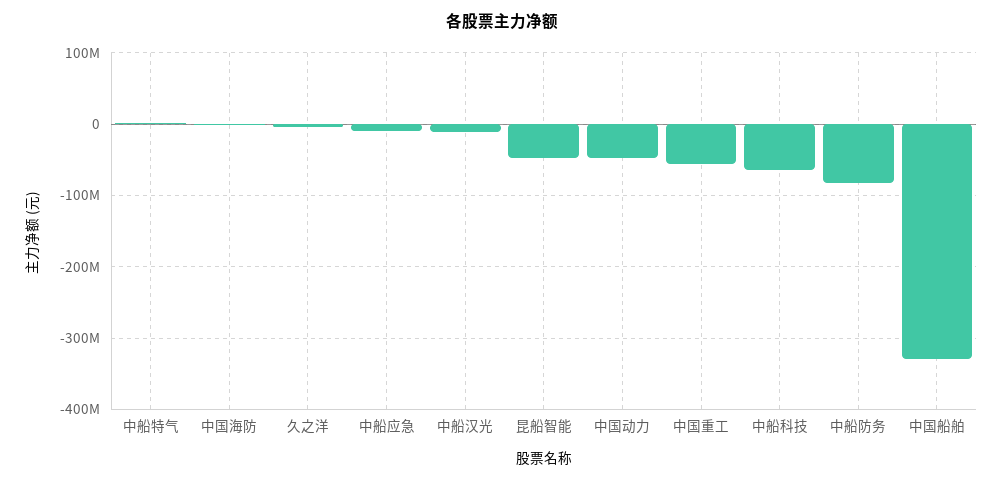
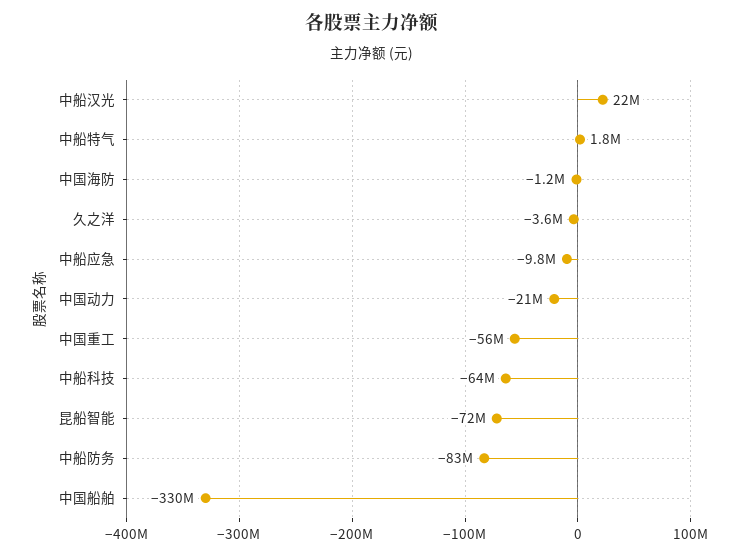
  {
    "中船特气": 1800000,
    "中国海防": -1200000,
    "久之洋": -3600000,
    "中船应急": -9800000,
-   "中船汉光": -10000000,
+   "中船汉光": 22000000,
-   "昆船智能": -50000000,
+   "昆船智能": -72000000,
-   "中国动力": -50000000,
+   "中国动力": -21000000,
    "中国重工": -56000000,
    "中船科技": -64000000,
    "中船防务": -83000000,
    "中国船舶": -330000000
  }

